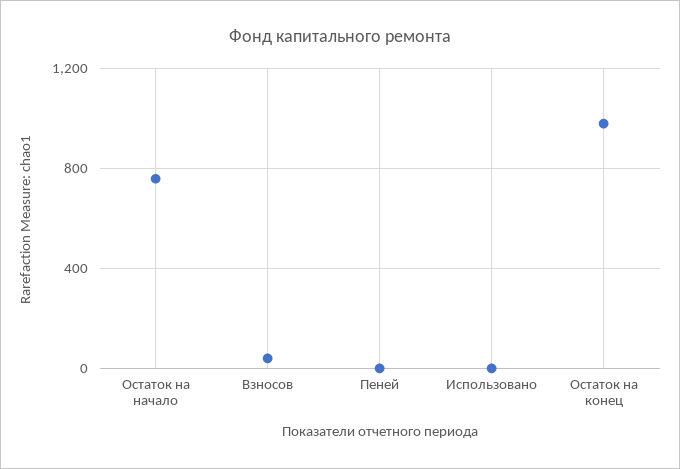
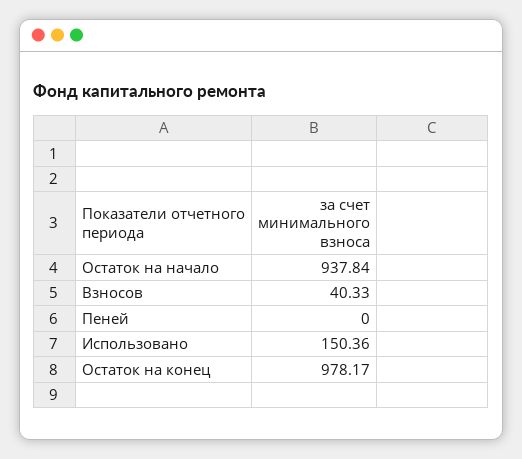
  {
-   "Остаток на начало": 750,
+   "Остаток на начало": 937.84,
    "Взносов": 40.33,
    "Пеней": 0,
-   "Использовано": 0,
+   "Использовано": 150.36,
    "Остаток на конец": 978.17
  }

